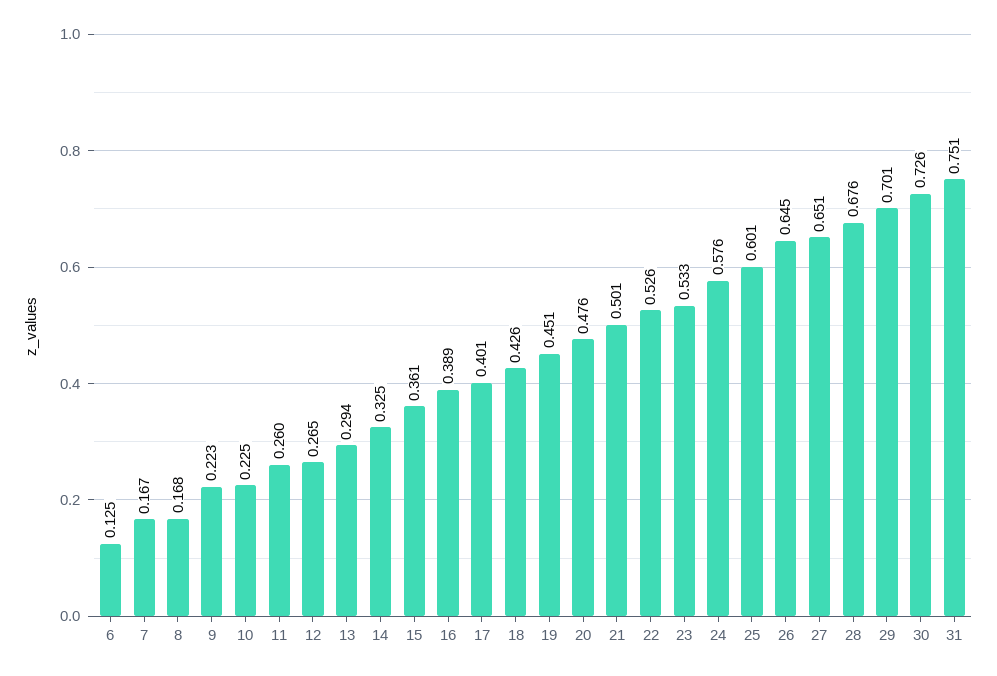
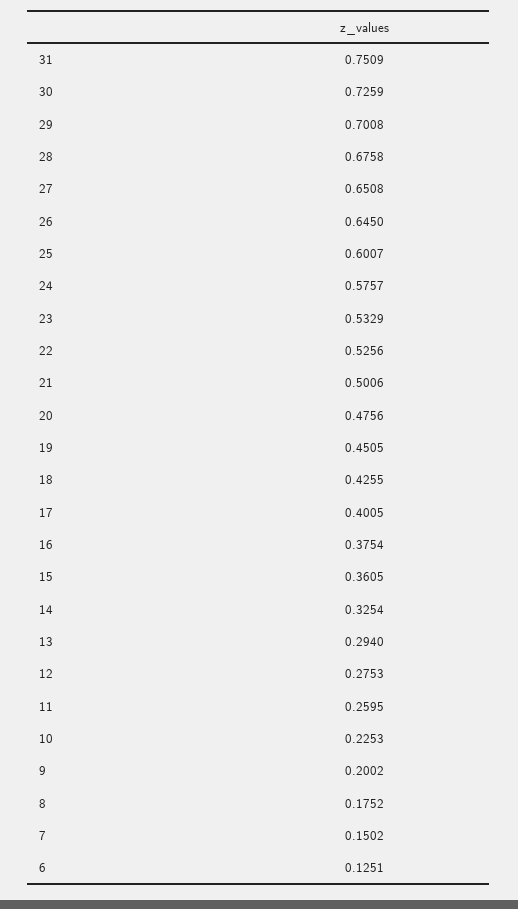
  {
    "6": 0.1251,
-   "7": 0.167,
+   "7": 0.1502,
-   "8": 0.168,
+   "8": 0.1752,
-   "9": 0.223,
+   "9": 0.2002,
    "10": 0.2253,
    "11": 0.2595,
-   "12": 0.265,
+   "12": 0.2753,
    "13": 0.294,
    "14": 0.3254,
    "15": 0.3605,
-   "16": 0.389,
+   "16": 0.3754,
    "17": 0.4005,
    "18": 0.4255,
    "19": 0.4505,
    "20": 0.4756,
    "21": 0.5006,
    "22": 0.5256,
    "23": 0.5329,
    "24": 0.5757,
    "25": 0.6007,
    "26": 0.645,
    "27": 0.6508,
    "28": 0.6758,
    "29": 0.7008,
    "30": 0.7259,
    "31": 0.7509
  }

